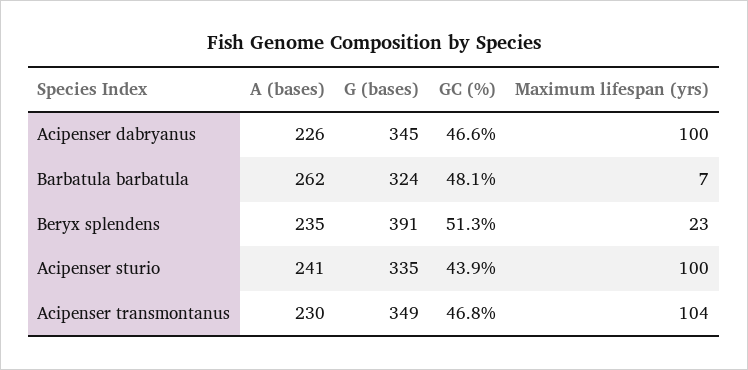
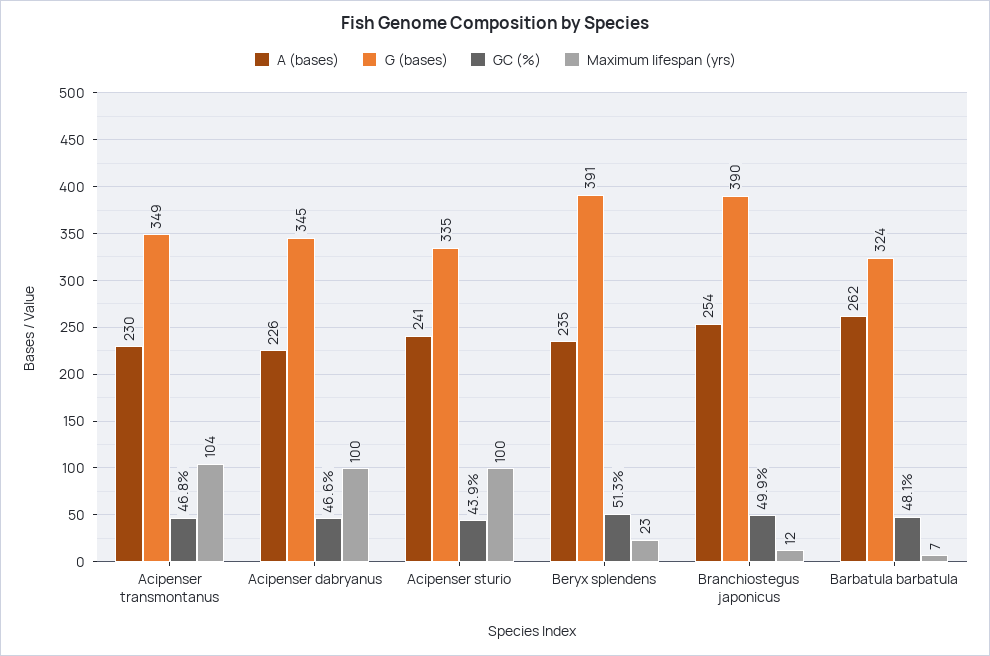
  {
    "A (bases)": {
      "Acipenser dabryanus": 226,
      "Barbatula barbatula": 262,
      "Beryx splendens": 235,
      "Acipenser sturio": 241,
-     "Acipenser transmontanus": 230
+     "Acipenser transmontanus": 230,
+     "Branchiostegus japonicus": 254
    },
    "G (bases)": {
      "Acipenser dabryanus": 345,
      "Barbatula barbatula": 324,
      "Beryx splendens": 391,
      "Acipenser sturio": 335,
-     "Acipenser transmontanus": 349
+     "Acipenser transmontanus": 349,
+     "Branchiostegus japonicus": 390
    },
    "GC (%)": {
      "Acipenser dabryanus": 46.6,
      "Barbatula barbatula": 48.1,
      "Beryx splendens": 51.3,
      "Acipenser sturio": 43.9,
-     "Acipenser transmontanus": 46.8
+     "Acipenser transmontanus": 46.8,
+     "Branchiostegus japonicus": 49.9
    },
    "Maximum lifespan (yrs)": {
      "Acipenser dabryanus": 100,
      "Barbatula barbatula": 7,
      "Beryx splendens": 23,
      "Acipenser sturio": 100,
-     "Acipenser transmontanus": 104
+     "Acipenser transmontanus": 104,
+     "Branchiostegus japonicus": 12
    }
  }

